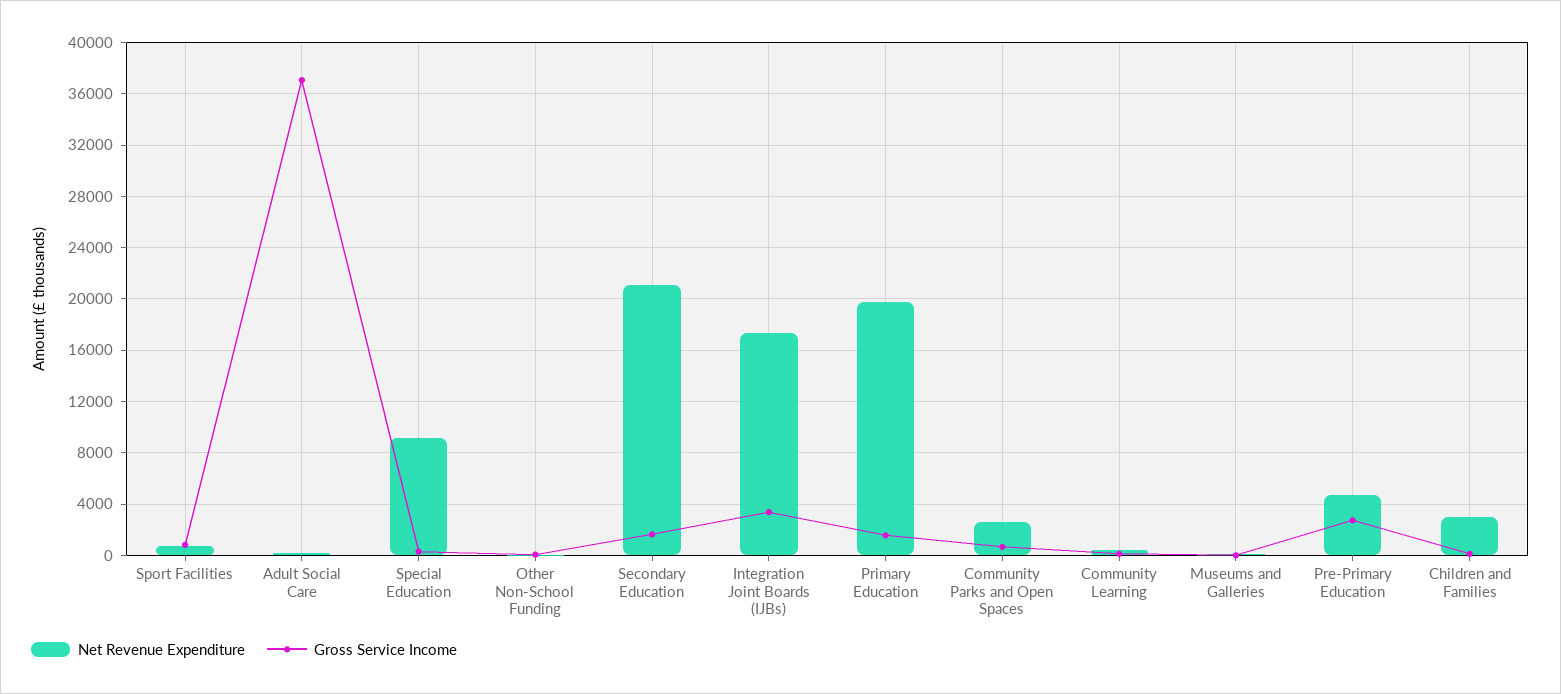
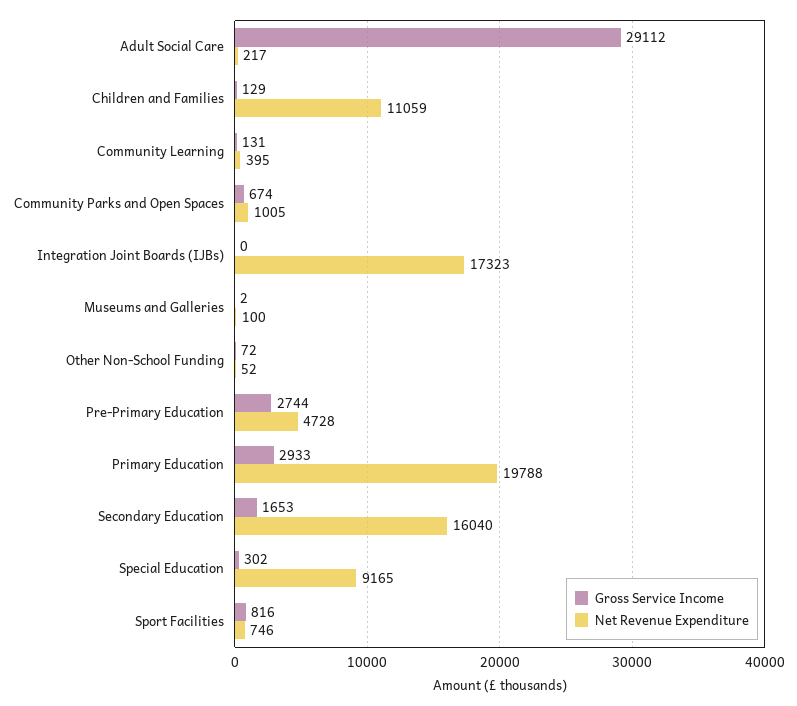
  {
    "Net Revenue Expenditure": {
      "Sport Facilities": 746,
      "Adult Social Care": 217,
      "Special Education": 9165,
      "Other Non-School Funding": 52,
-     "Secondary Education": 21000,
+     "Secondary Education": 16040,
      "Integration Joint Boards (IJBs)": 17323,
      "Primary Education": 19788,
-     "Community Parks and Open Spaces": 2500,
+     "Community Parks and Open Spaces": 1005,
      "Community Learning": 395,
      "Museums and Galleries": 100,
      "Pre-Primary Education": 4728,
-     "Children and Families": 3000
+     "Children and Families": 11059
    },
    "Gross Service Income": {
      "Sport Facilities": 816,
-     "Adult Social Care": 37000,
+     "Adult Social Care": 29112,
      "Special Education": 302,
      "Other Non-School Funding": 72,
      "Secondary Education": 1653,
-     "Integration Joint Boards (IJBs)": 3500,
+     "Integration Joint Boards (IJBs)": 0,
-     "Primary Education": 1500,
+     "Primary Education": 2933,
      "Community Parks and Open Spaces": 674,
      "Community Learning": 131,
      "Museums and Galleries": 2,
      "Pre-Primary Education": 2744,
      "Children and Families": 129
    }
  }

